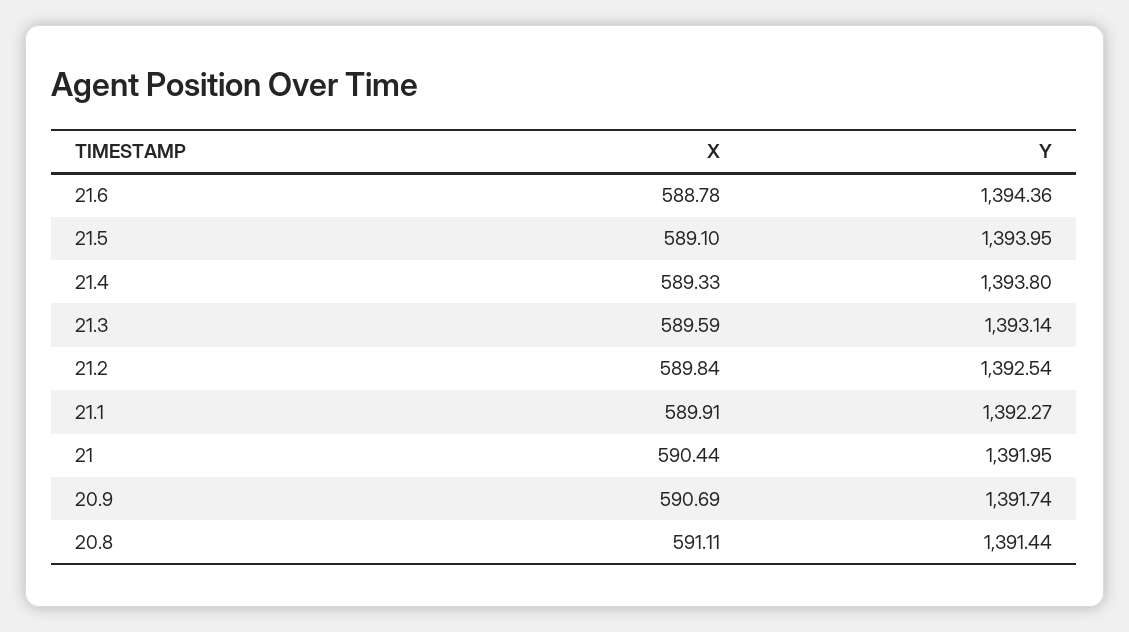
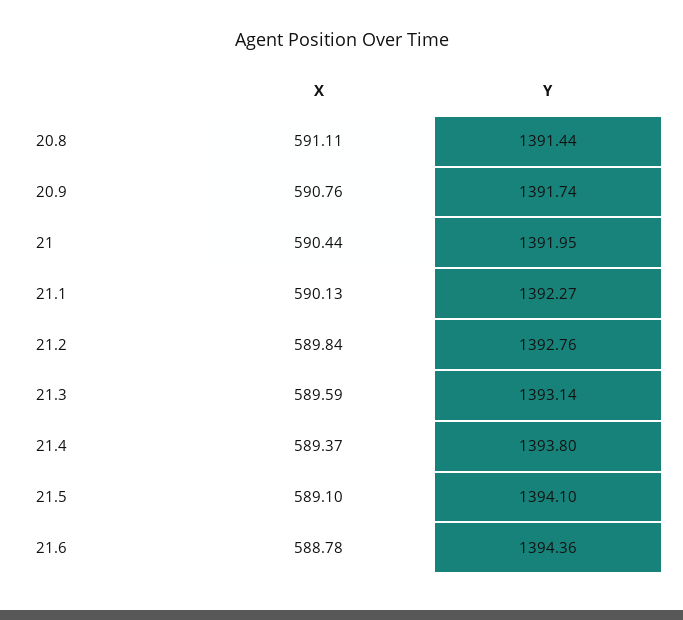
  {
    "X": {
      "21.6": 588.78,
      "21.5": 589.1,
-     "21.4": 589.33,
+     "21.4": 589.37,
      "21.3": 589.59,
      "21.2": 589.84,
-     "21.1": 589.91,
+     "21.1": 590.13,
      "21": 590.44,
-     "20.9": 590.69,
+     "20.9": 590.76,
      "20.8": 591.11
    },
    "Y": {
      "21.6": 1394.36,
-     "21.5": 1393.95,
+     "21.5": 1394.1,
      "21.4": 1393.8,
      "21.3": 1393.14,
-     "21.2": 1392.54,
+     "21.2": 1392.76,
      "21.1": 1392.27,
      "21": 1391.95,
      "20.9": 1391.74,
      "20.8": 1391.44
    }
  }

